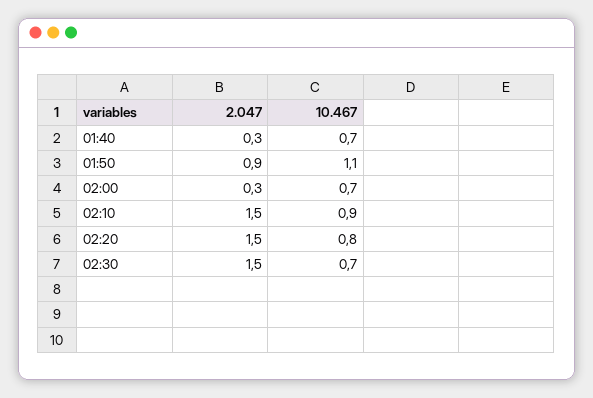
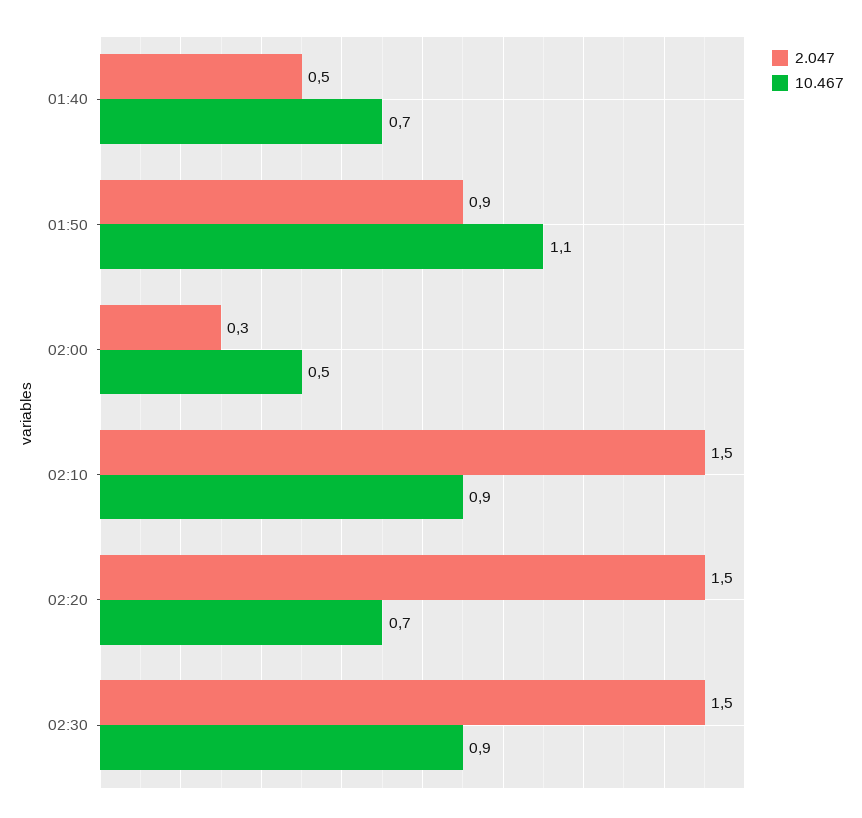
  {
    "2.047": {
-     "01:40": 0.3,
+     "01:40": 0.5,
      "01:50": 0.9,
      "02:00": 0.3,
      "02:10": 1.5,
      "02:20": 1.5,
      "02:30": 1.5
    },
    "10.467": {
      "01:40": 0.7,
      "01:50": 1.1,
-     "02:00": 0.7,
+     "02:00": 0.5,
      "02:10": 0.9,
-     "02:20": 0.8,
+     "02:20": 0.7,
-     "02:30": 0.7
+     "02:30": 0.9
    }
  }

